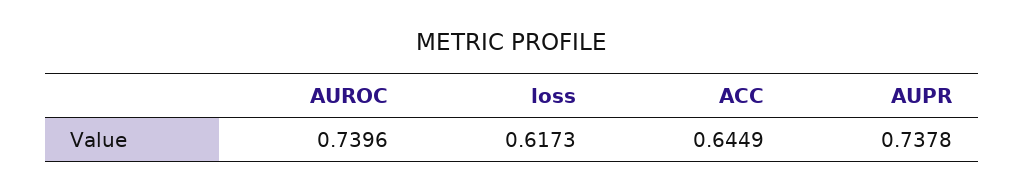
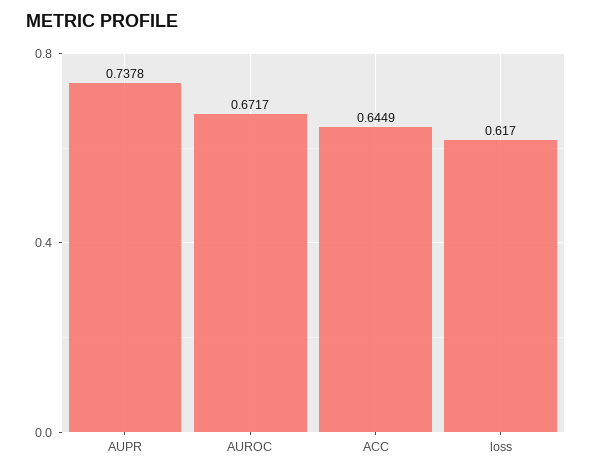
  {
-   "AUROC": 0.7396,
+   "AUROC": 0.6717,
-   "loss": 0.6173,
+   "loss": 0.617,
    "ACC": 0.6449,
    "AUPR": 0.7378
  }

